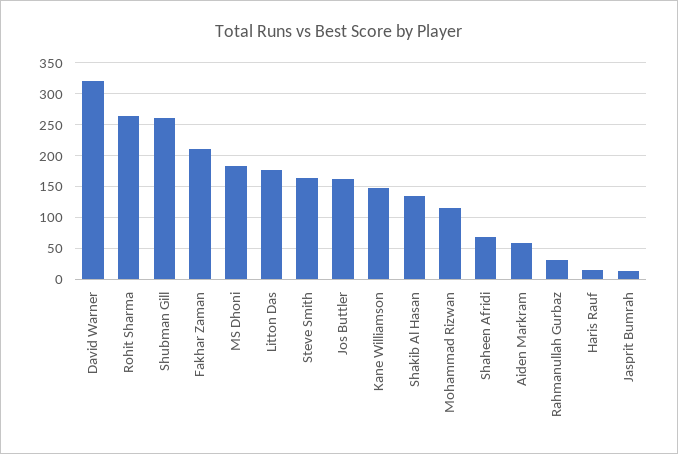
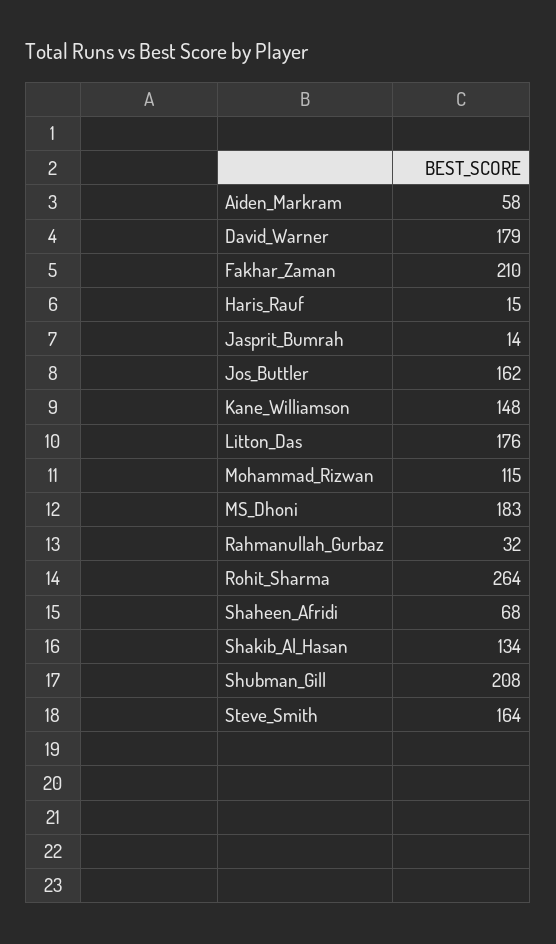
  {
-   "David Warner": 320,
+   "David Warner": 179,
    "Rohit Sharma": 264,
-   "Shubman Gill": 260,
+   "Shubman Gill": 208,
    "Fakhar Zaman": 210,
    "MS Dhoni": 183,
    "Litton Das": 176,
    "Steve Smith": 164,
    "Jos Buttler": 162,
    "Kane Williamson": 148,
    "Shakib Al Hasan": 134,
    "Mohammad Rizwan": 115,
    "Shaheen Afridi": 68,
    "Aiden Markram": 58,
    "Rahmanullah Gurbaz": 32,
    "Haris Rauf": 15,
    "Jasprit Bumrah": 14
  }

